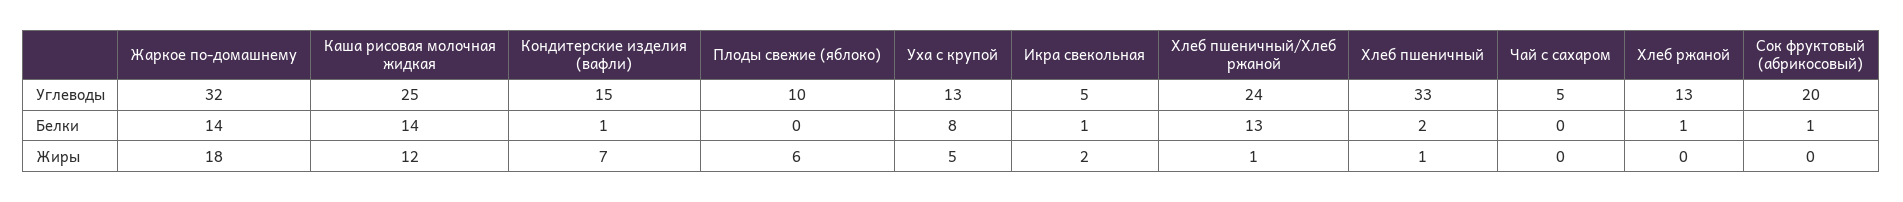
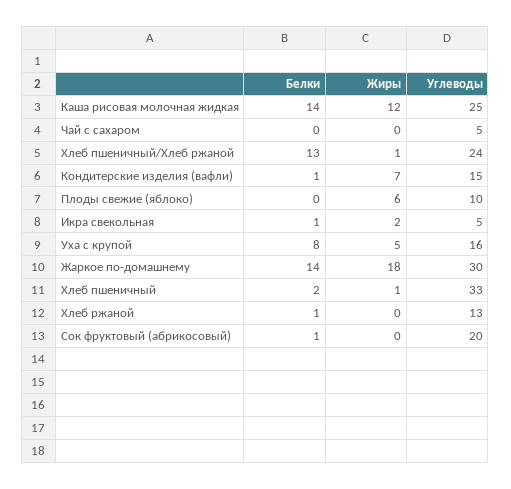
  {
    "Жаркое по-домашнему": {
-     "Углеводы": 32,
+     "Углеводы": 30,
      "Белки": 14,
      "Жиры": 18
    },
    "Каша рисовая молочная жидкая": {
      "Углеводы": 25,
      "Белки": 14,
      "Жиры": 12
    },
    "Кондитерские изделия (вафли)": {
      "Углеводы": 15,
      "Белки": 1,
      "Жиры": 7
    },
    "Плоды свежие (яблоко)": {
      "Углеводы": 10,
      "Белки": 0,
      "Жиры": 6
    },
    "Уха с крупой": {
-     "Углеводы": 13,
+     "Углеводы": 16,
      "Белки": 8,
      "Жиры": 5
    },
    "Икра свекольная": {
      "Углеводы": 5,
      "Белки": 1,
      "Жиры": 2
    },
    "Хлеб пшеничный/Хлеб ржаной": {
      "Углеводы": 24,
      "Белки": 13,
      "Жиры": 1
    },
    "Хлеб пшеничный": {
      "Углеводы": 33,
      "Белки": 2,
      "Жиры": 1
    },
    "Чай с сахаром": {
      "Углеводы": 5,
      "Белки": 0,
      "Жиры": 0
    },
    "Хлеб ржаной": {
      "Углеводы": 13,
      "Белки": 1,
      "Жиры": 0
    },
    "Сок фруктовый (абрикосовый)": {
      "Углеводы": 20,
      "Белки": 1,
      "Жиры": 0
    }
  }

